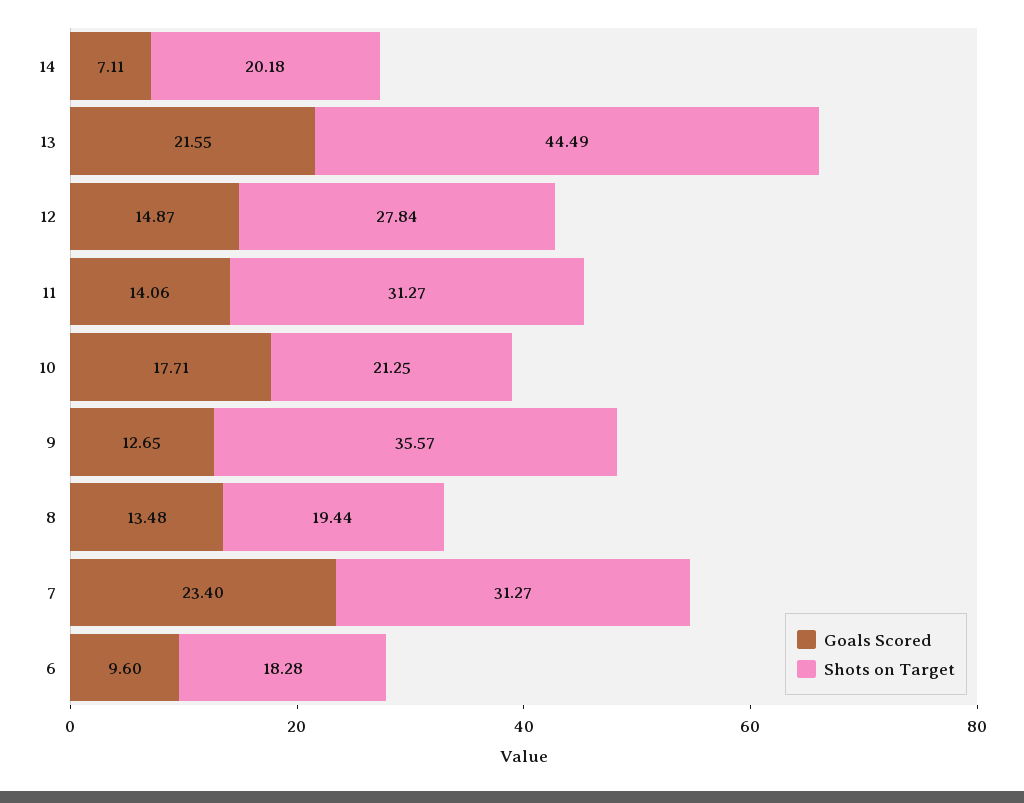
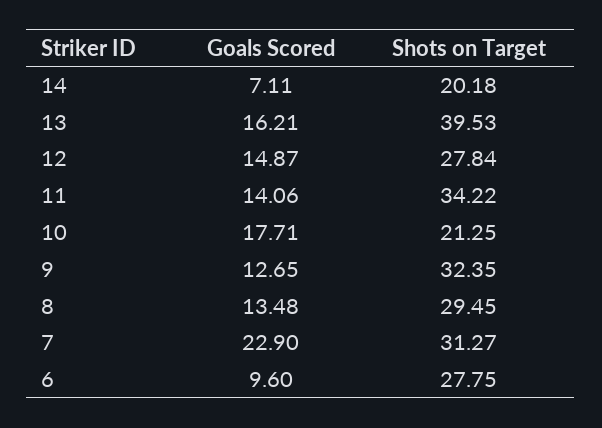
  {
    "Goals Scored": {
      "14": 7.11,
-     "13": 21.55,
+     "13": 16.21,
      "12": 14.87,
      "11": 14.06,
      "10": 17.71,
      "9": 12.65,
      "8": 13.48,
-     "7": 23.4,
+     "7": 22.9,
      "6": 9.6
    },
    "Shots on Target": {
      "14": 20.18,
-     "13": 44.49,
+     "13": 39.53,
      "12": 27.84,
-     "11": 31.27,
+     "11": 34.22,
      "10": 21.25,
-     "9": 35.57,
+     "9": 32.35,
-     "8": 19.44,
+     "8": 29.45,
      "7": 31.27,
-     "6": 18.28
+     "6": 27.75
    }
  }

